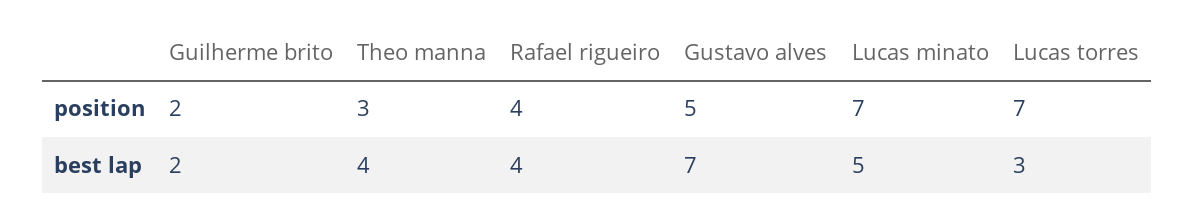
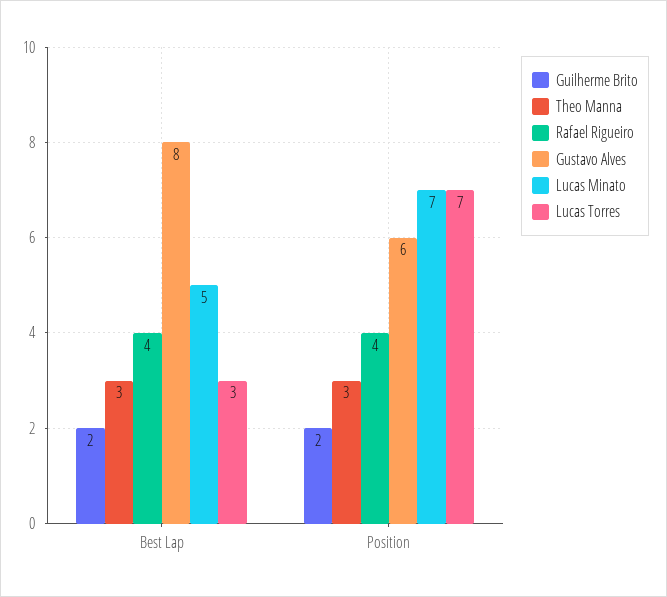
  {
    "Guilherme brito": {
      "position": 2,
      "best lap": 2
    },
    "Theo manna": {
      "position": 3,
-     "best lap": 4
+     "best lap": 3
    },
    "Rafael rigueiro": {
      "position": 4,
      "best lap": 4
    },
    "Gustavo alves": {
-     "position": 5,
+     "position": 6,
-     "best lap": 7
+     "best lap": 8
    },
    "Lucas minato": {
      "position": 7,
      "best lap": 5
    },
    "Lucas torres": {
      "position": 7,
      "best lap": 3
    }
  }

